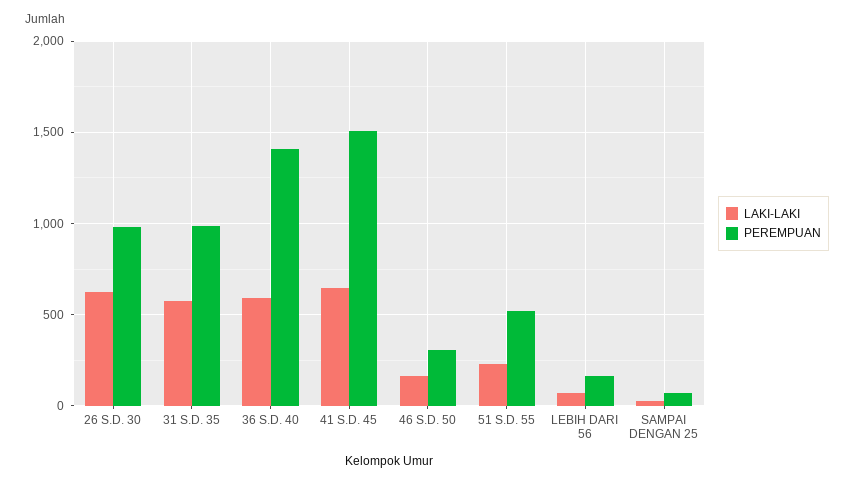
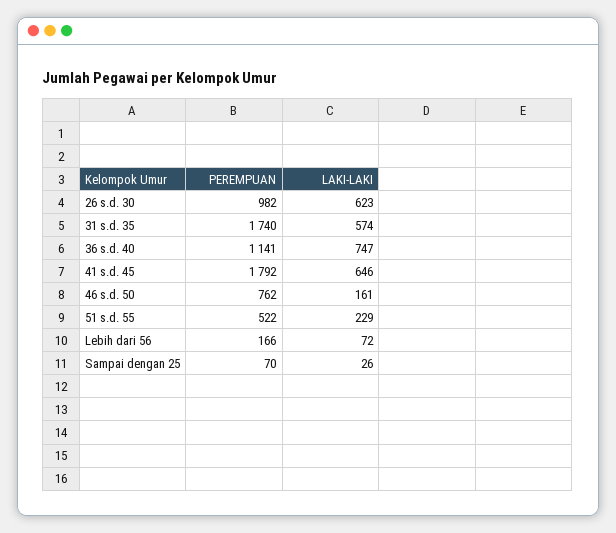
  {
    "LAKI-LAKI": {
      "26 S.D. 30": 623,
      "31 S.D. 35": 574,
-     "36 S.D. 40": 600,
+     "36 S.D. 40": 747,
      "41 S.D. 45": 646,
      "46 S.D. 50": 161,
      "51 S.D. 55": 229,
      "LEBIH DARI 56": 72,
      "SAMPAI DENGAN 25": 26
    },
    "PEREMPUAN": {
      "26 S.D. 30": 982,
-     "31 S.D. 35": 1000,
+     "31 S.D. 35": 1740,
-     "36 S.D. 40": 1400,
+     "36 S.D. 40": 1141,
-     "41 S.D. 45": 1500,
+     "41 S.D. 45": 1792,
-     "46 S.D. 50": 300,
+     "46 S.D. 50": 762,
      "51 S.D. 55": 522,
      "LEBIH DARI 56": 166,
      "SAMPAI DENGAN 25": 70
    }
  }

